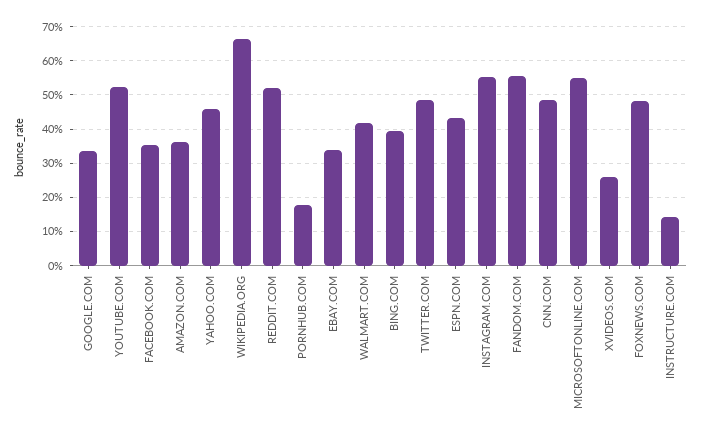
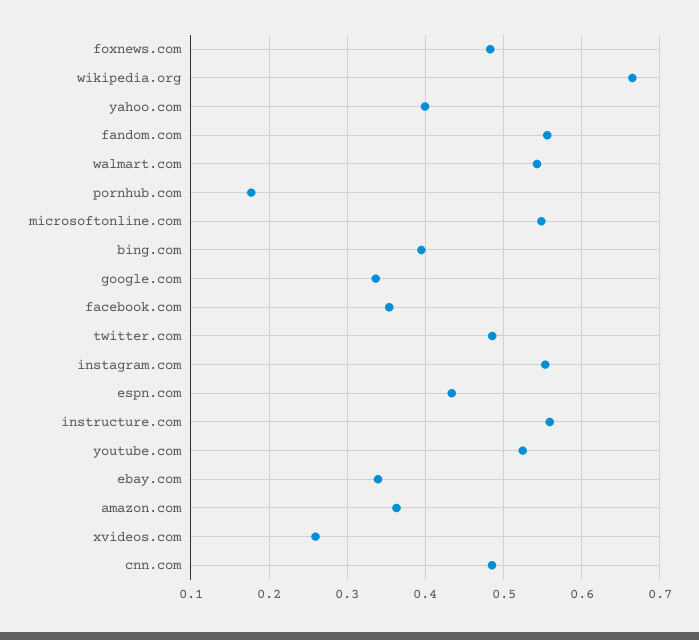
  {
    "GOOGLE.COM": 0.34,
    "YOUTUBE.COM": 0.52,
    "FACEBOOK.COM": 0.35,
    "AMAZON.COM": 0.36,
-   "YAHOO.COM": 0.46,
+   "YAHOO.COM": 0.4,
    "WIKIPEDIA.ORG": 0.66,
-   "REDDIT.COM": 0.52,
    "PORNHUB.COM": 0.18,
    "EBAY.COM": 0.34,
-   "WALMART.COM": 0.42,
+   "WALMART.COM": 0.54,
    "BING.COM": 0.39,
    "TWITTER.COM": 0.49,
    "ESPN.COM": 0.43,
    "INSTAGRAM.COM": 0.55,
    "FANDOM.COM": 0.56,
    "CNN.COM": 0.49,
    "MICROSOFTONLINE.COM": 0.55,
    "XVIDEOS.COM": 0.26,
    "FOXNEWS.COM": 0.48,
-   "INSTRUCTURE.COM": 0.14
+   "INSTRUCTURE.COM": 0.56
  }

